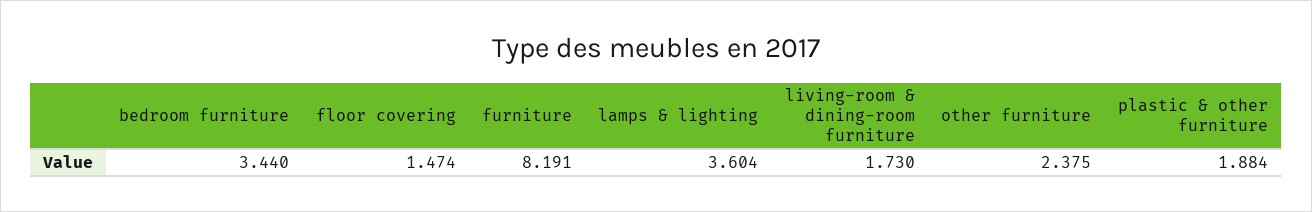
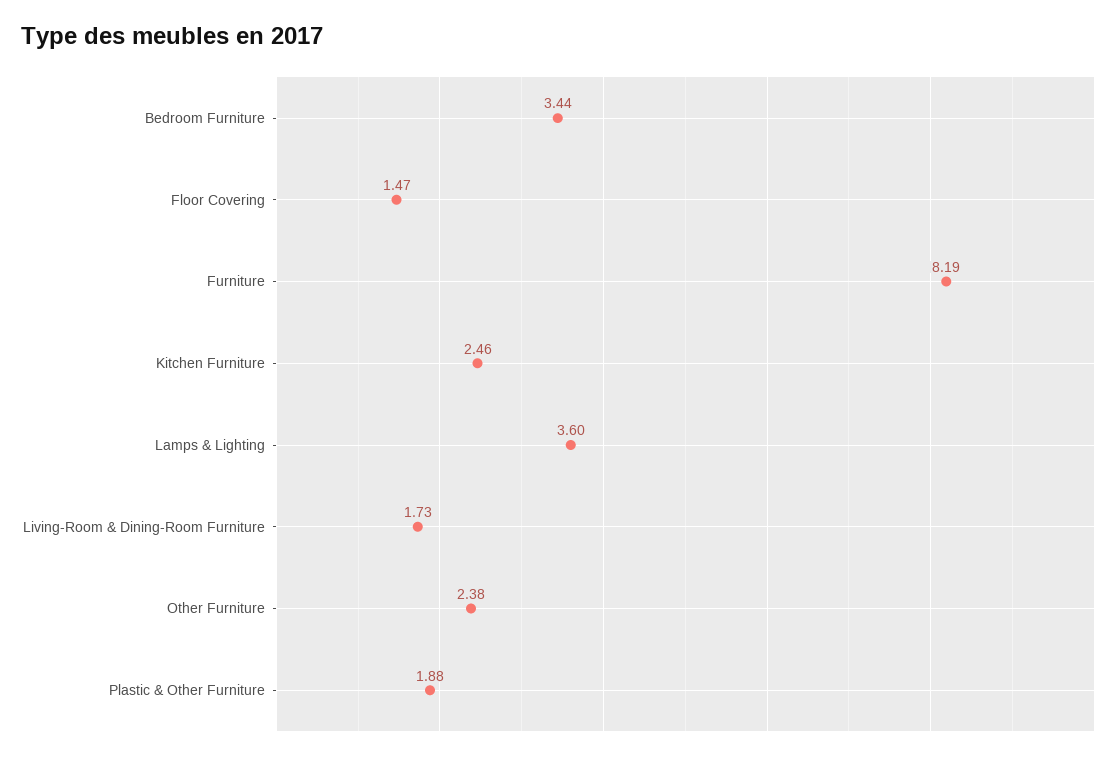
  {
    "bedroom furniture": 3.44,
    "floor covering": 1.474,
    "furniture": 8.191,
    "lamps & lighting": 3.604,
    "living-room & dining-room furniture": 1.73,
    "other furniture": 2.375,
-   "plastic & other furniture": 1.884
+   "plastic & other furniture": 1.884,
+   "Kitchen Furniture": 2.46
  }

